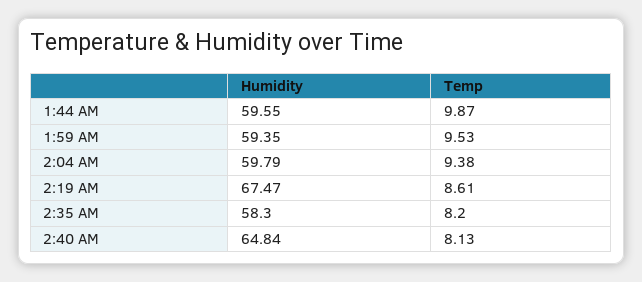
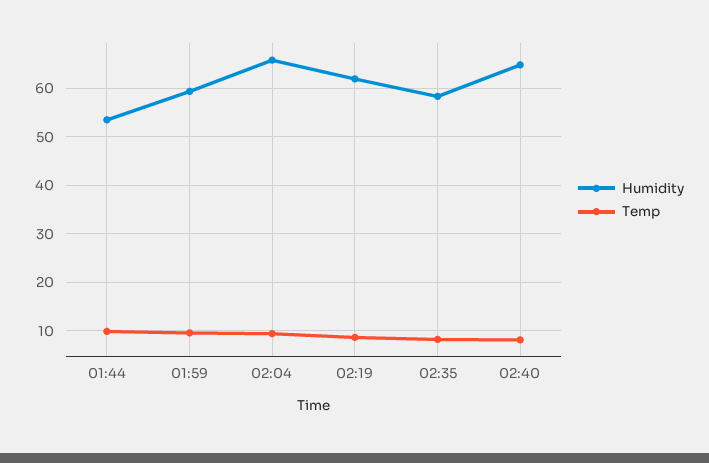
  {
    "Humidity": {
-     "1:44 AM": 59.55,
+     "1:44 AM": 54,
      "1:59 AM": 59.35,
-     "2:04 AM": 59.79,
+     "2:04 AM": 66,
-     "2:19 AM": 67.47,
+     "2:19 AM": 62,
      "2:35 AM": 58.3,
      "2:40 AM": 64.84
    },
    "Temp": {
      "1:44 AM": 9.87,
      "1:59 AM": 9.53,
      "2:04 AM": 9.38,
      "2:19 AM": 8.61,
      "2:35 AM": 8.2,
      "2:40 AM": 8.13
    }
  }

